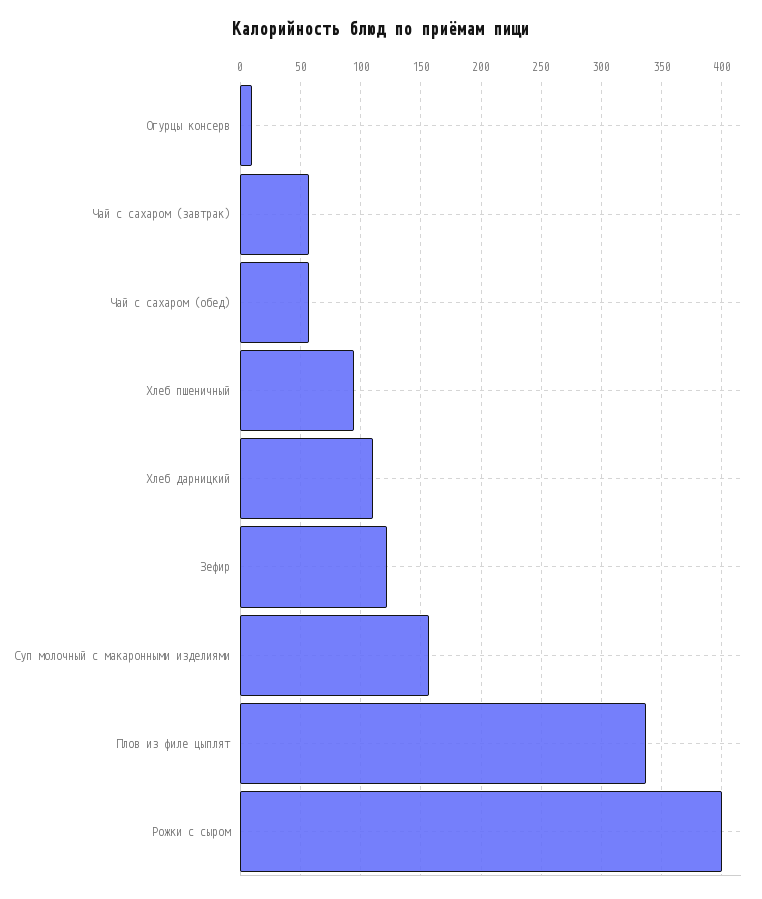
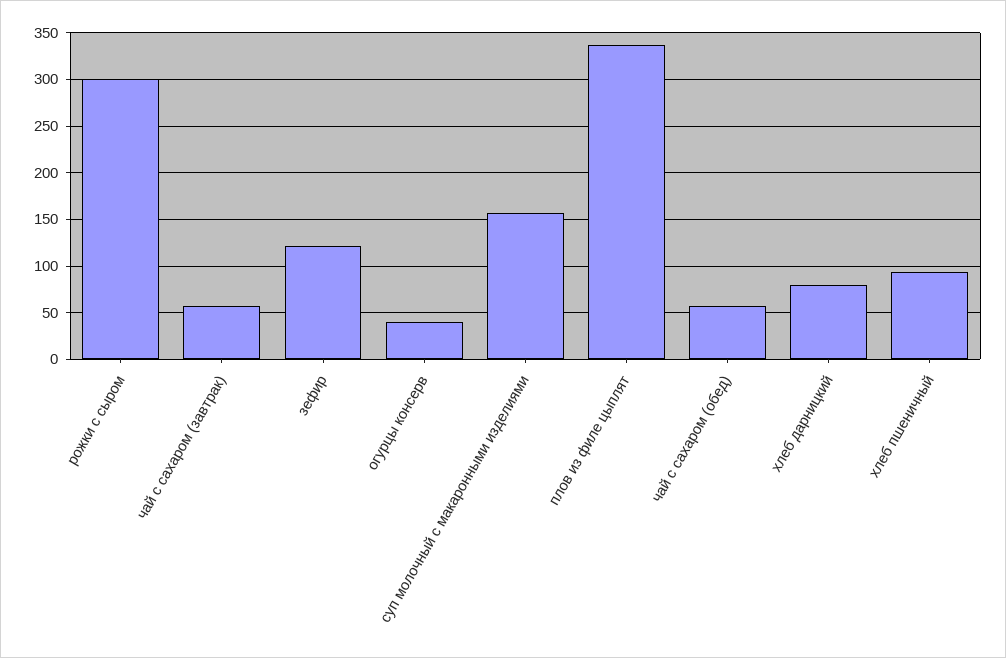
  {
-   "Огурцы консерв": 10,
+   "Огурцы консерв": 40,
    "Чай с сахаром (завтрак)": 55,
    "Чай с сахаром (обед)": 55,
    "Хлеб пшеничный": 95,
-   "Хлеб дарницкий": 110,
+   "Хлеб дарницкий": 80,
    "Зефир": 120,
    "Суп молочный с макаронными изделиями": 155,
    "Плов из филе цыплят": 335,
-   "Рожки с сыром": 400
+   "Рожки с сыром": 300
  }

